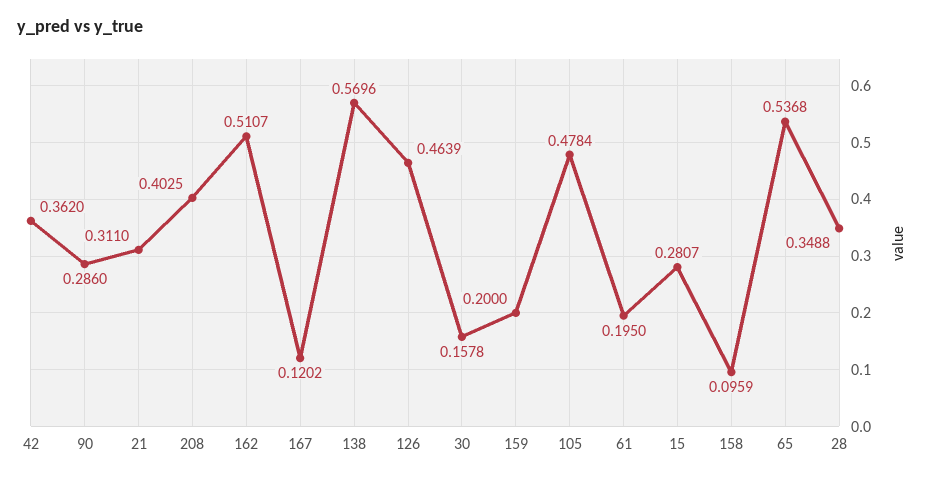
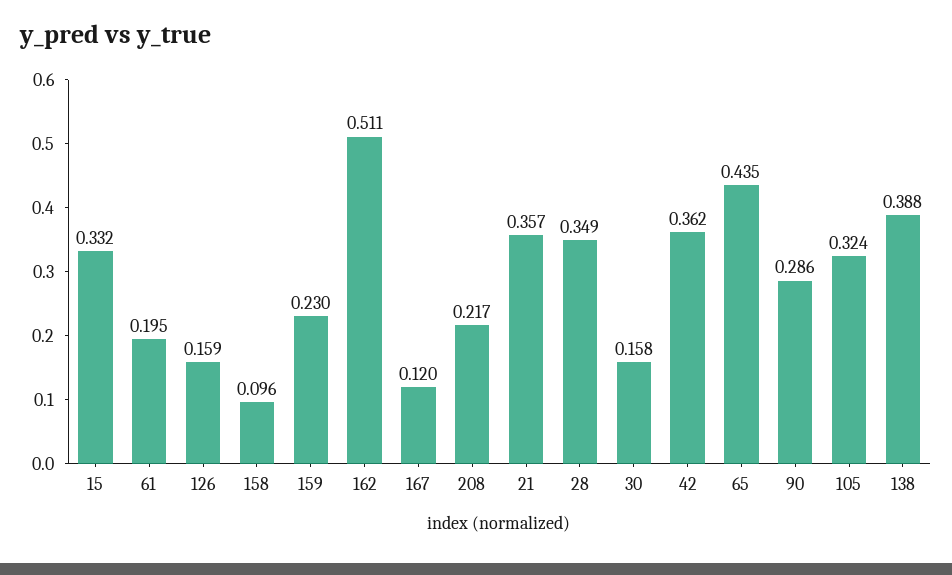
  {
    "42": 0.362,
    "90": 0.286,
-   "21": 0.311,
+   "21": 0.357,
-   "208": 0.4025,
+   "208": 0.217,
    "162": 0.5107,
    "167": 0.1202,
-   "138": 0.5696,
+   "138": 0.388,
-   "126": 0.4639,
+   "126": 0.159,
    "30": 0.1578,
-   "159": 0.2,
+   "159": 0.23,
-   "105": 0.4784,
+   "105": 0.324,
    "61": 0.195,
-   "15": 0.2807,
+   "15": 0.332,
    "158": 0.0959,
-   "65": 0.5368,
+   "65": 0.435,
    "28": 0.3488
  }

